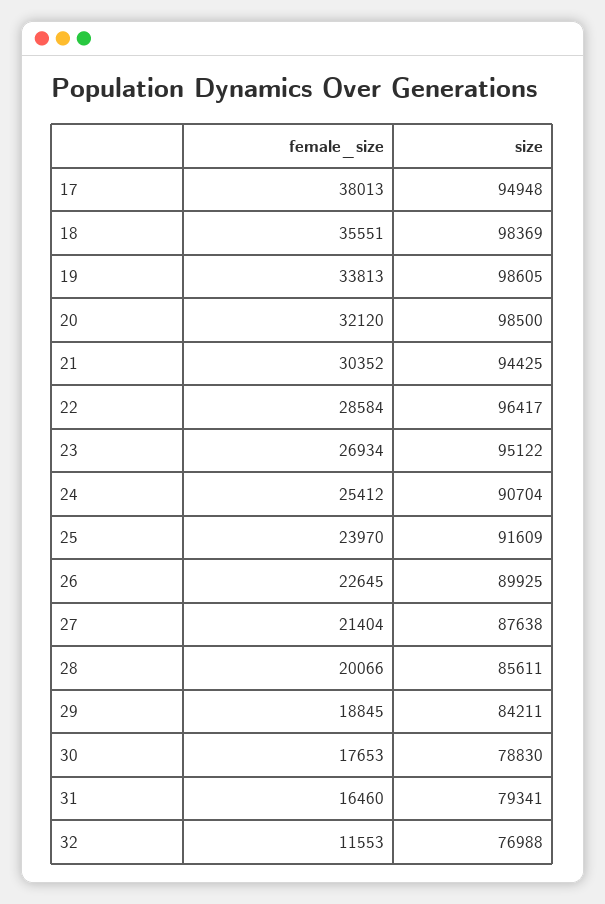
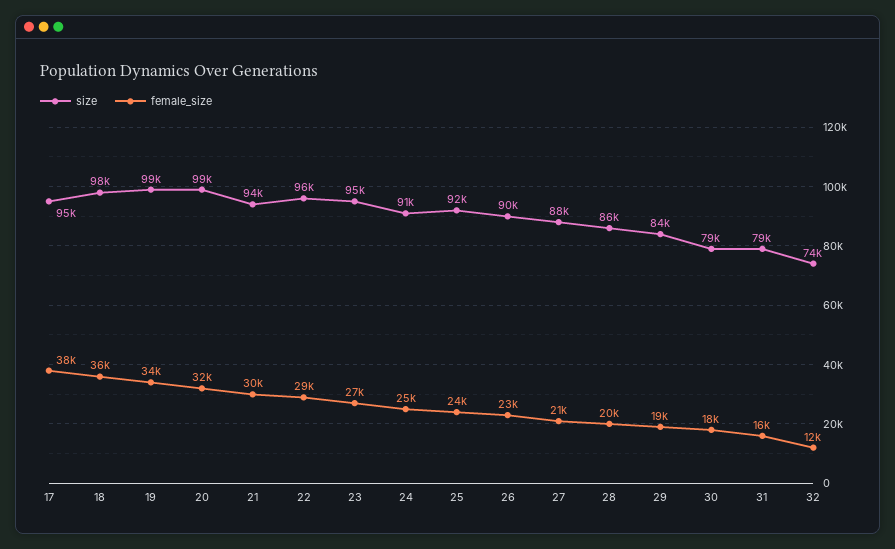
  {
    "female_size": {
      "17": 38013,
      "18": 35551,
      "19": 33813,
      "20": 32120,
      "21": 30352,
      "22": 28584,
      "23": 26934,
      "24": 25412,
      "25": 23970,
      "26": 22645,
      "27": 21404,
      "28": 20066,
      "29": 18845,
      "30": 17653,
      "31": 16460,
      "32": 11553
    },
    "size": {
      "17": 94948,
      "18": 98369,
      "19": 98605,
      "20": 98500,
      "21": 94425,
      "22": 96417,
      "23": 95122,
      "24": 90704,
      "25": 91609,
      "26": 89925,
      "27": 87638,
      "28": 85611,
      "29": 84211,
      "30": 78830,
      "31": 79341,
-     "32": 76988
+     "32": 74000
    }
  }

